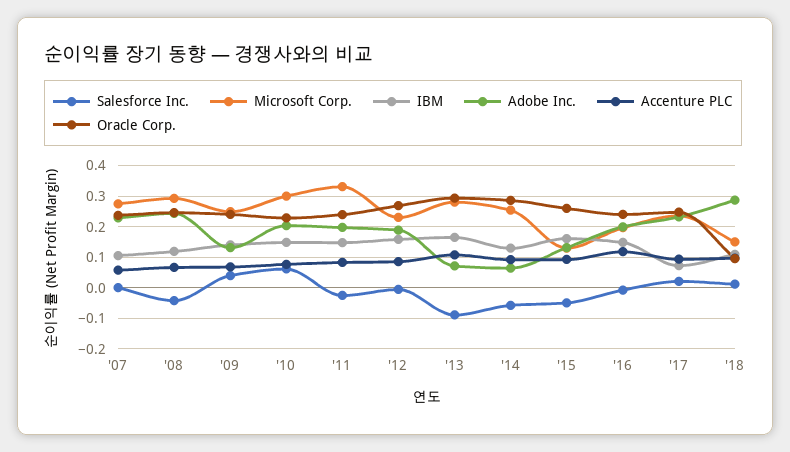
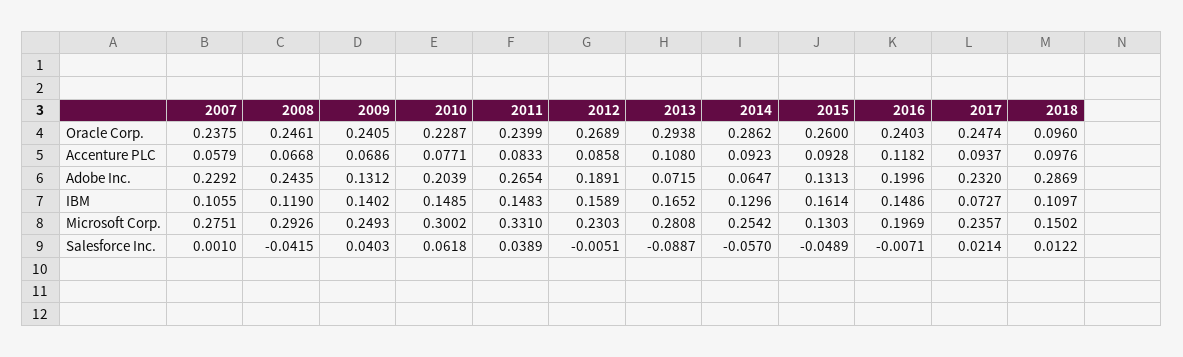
  {
    "Salesforce Inc.": {
      "'07": 0.001,
      "'08": -0.0415,
      "'09": 0.0403,
      "'10": 0.0618,
-     "'11": -0.02,
+     "'11": 0.0389,
      "'12": -0.0051,
      "'13": -0.0887,
      "'14": -0.057,
      "'15": -0.0489,
      "'16": -0.0071,
      "'17": 0.0214,
      "'18": 0.0122
    },
    "Microsoft Corp.": {
      "'07": 0.2751,
      "'08": 0.2926,
      "'09": 0.2493,
      "'10": 0.3002,
      "'11": 0.331,
      "'12": 0.2303,
      "'13": 0.2808,
      "'14": 0.2542,
      "'15": 0.1303,
      "'16": 0.1969,
      "'17": 0.2357,
      "'18": 0.1502
    },
    "IBM": {
      "'07": 0.1055,
      "'08": 0.119,
      "'09": 0.1402,
      "'10": 0.1485,
      "'11": 0.1483,
      "'12": 0.1589,
      "'13": 0.1652,
      "'14": 0.1296,
      "'15": 0.1614,
      "'16": 0.1486,
      "'17": 0.0727,
      "'18": 0.1097
    },
    "Adobe Inc.": {
      "'07": 0.2292,
      "'08": 0.2435,
      "'09": 0.1312,
      "'10": 0.2039,
-     "'11": 0.2,
+     "'11": 0.2654,
      "'12": 0.1891,
      "'13": 0.0715,
      "'14": 0.0647,
      "'15": 0.1313,
      "'16": 0.1996,
      "'17": 0.232,
      "'18": 0.2869
    },
    "Accenture PLC": {
      "'07": 0.0579,
      "'08": 0.0668,
      "'09": 0.0686,
      "'10": 0.0771,
      "'11": 0.0833,
      "'12": 0.0858,
      "'13": 0.108,
      "'14": 0.0923,
      "'15": 0.0928,
      "'16": 0.1182,
      "'17": 0.0937,
      "'18": 0.0976
    },
    "Oracle Corp.": {
      "'07": 0.2375,
      "'08": 0.2461,
      "'09": 0.2405,
      "'10": 0.2287,
      "'11": 0.2399,
      "'12": 0.2689,
      "'13": 0.2938,
      "'14": 0.2862,
      "'15": 0.26,
      "'16": 0.2403,
      "'17": 0.2474,
      "'18": 0.096
    }
  }

